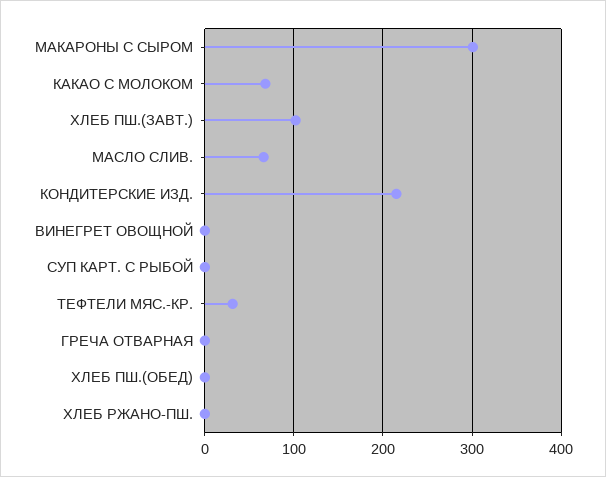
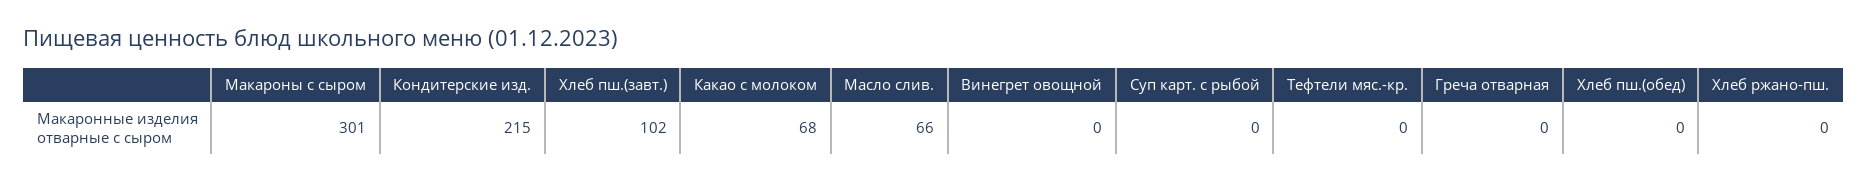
  {
    "МАКАРОНЫ С СЫРОМ": 301,
    "КАКАО С МОЛОКОМ": 68,
    "ХЛЕБ ПШ.(ЗАВТ.)": 102,
    "МАСЛО СЛИВ.": 66,
    "КОНДИТЕРСКИЕ ИЗД.": 215,
    "ВИНЕГРЕТ ОВОЩНОЙ": 0,
    "СУП КАРТ. С РЫБОЙ": 0,
-   "ТЕФТЕЛИ МЯС.-КР.": 30,
+   "ТЕФТЕЛИ МЯС.-КР.": 0,
    "ГРЕЧА ОТВАРНАЯ": 0,
    "ХЛЕБ ПШ.(ОБЕД)": 0,
    "ХЛЕБ РЖАНО-ПШ.": 0
  }

